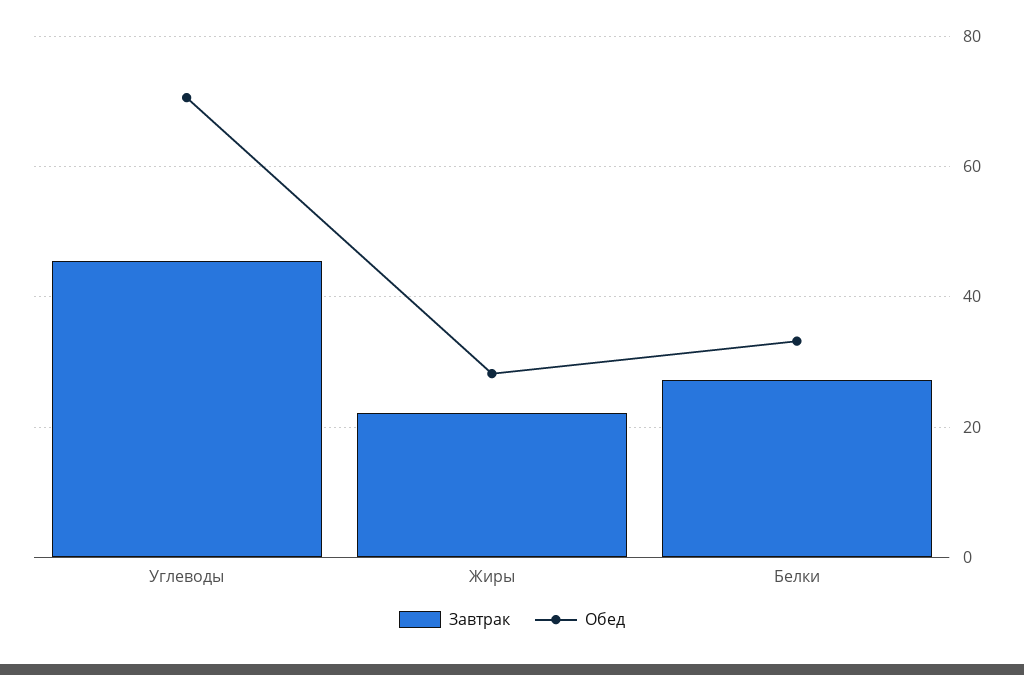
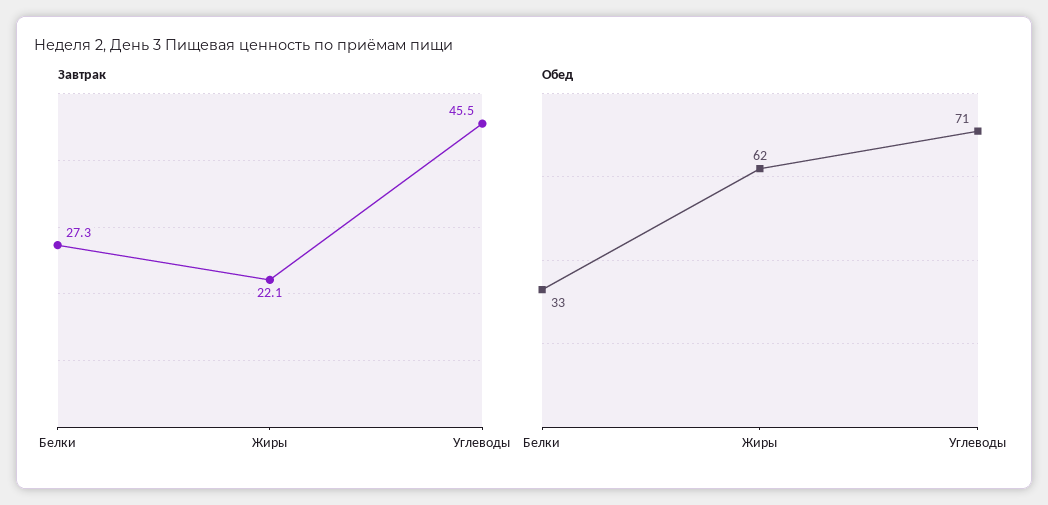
  {
    "Завтрак": {
      "Углеводы": 45.5,
      "Жиры": 22.1,
      "Белки": 27.3
    },
    "Обед": {
      "Углеводы": 71,
-     "Жиры": 28,
+     "Жиры": 62,
      "Белки": 33
    }
  }

